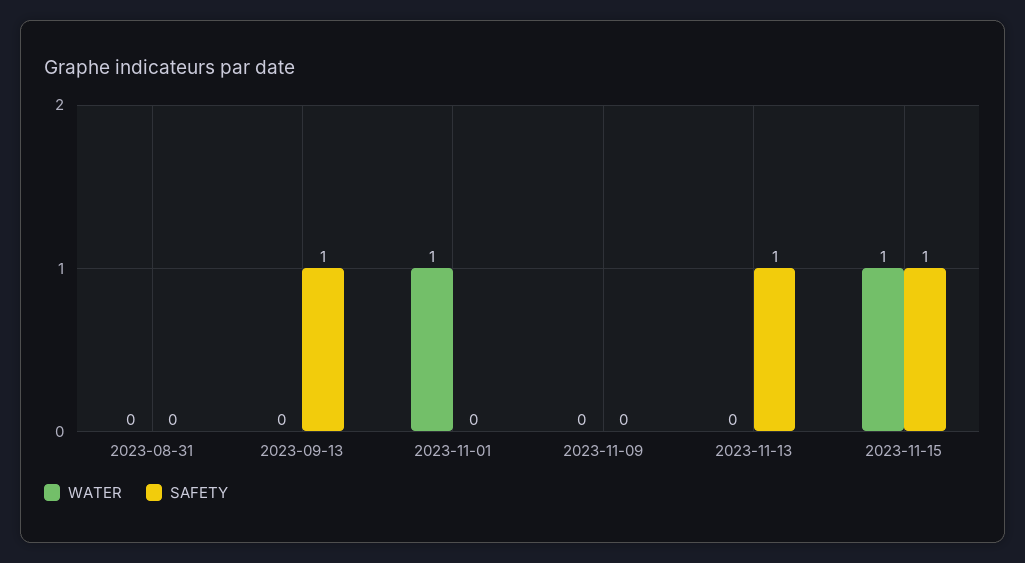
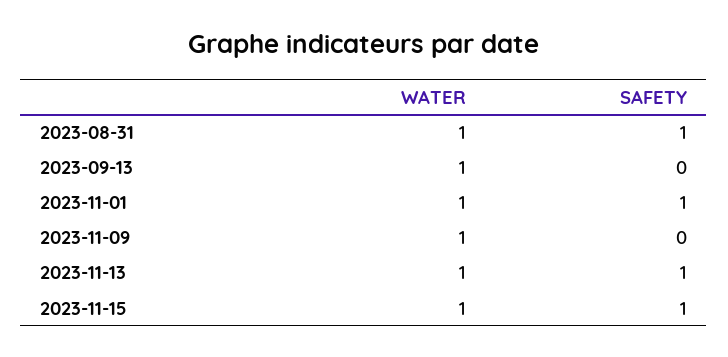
  {
    "WATER": {
-     "2023-08-31": 0,
+     "2023-08-31": 1,
-     "2023-09-13": 0,
+     "2023-09-13": 1,
      "2023-11-01": 1,
-     "2023-11-09": 0,
+     "2023-11-09": 1,
-     "2023-11-13": 0,
+     "2023-11-13": 1,
      "2023-11-15": 1
    },
    "SAFETY": {
-     "2023-08-31": 0,
+     "2023-08-31": 1,
-     "2023-09-13": 1,
+     "2023-09-13": 0,
-     "2023-11-01": 0,
+     "2023-11-01": 1,
      "2023-11-09": 0,
      "2023-11-13": 1,
      "2023-11-15": 1
    }
  }

